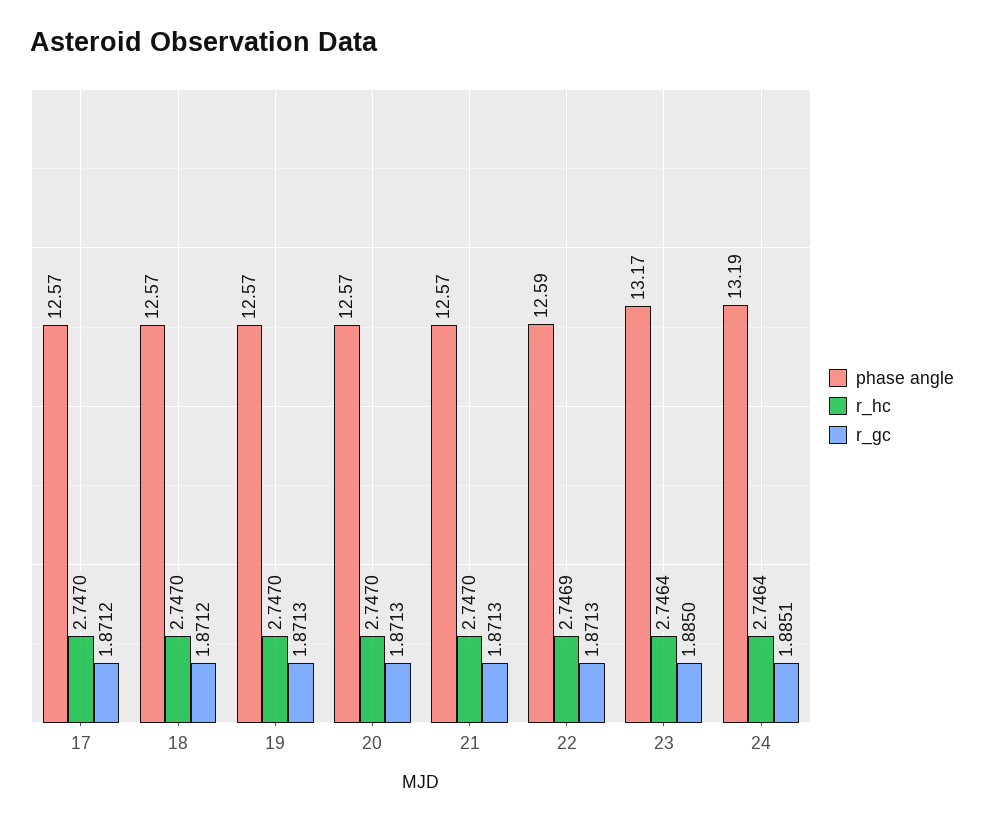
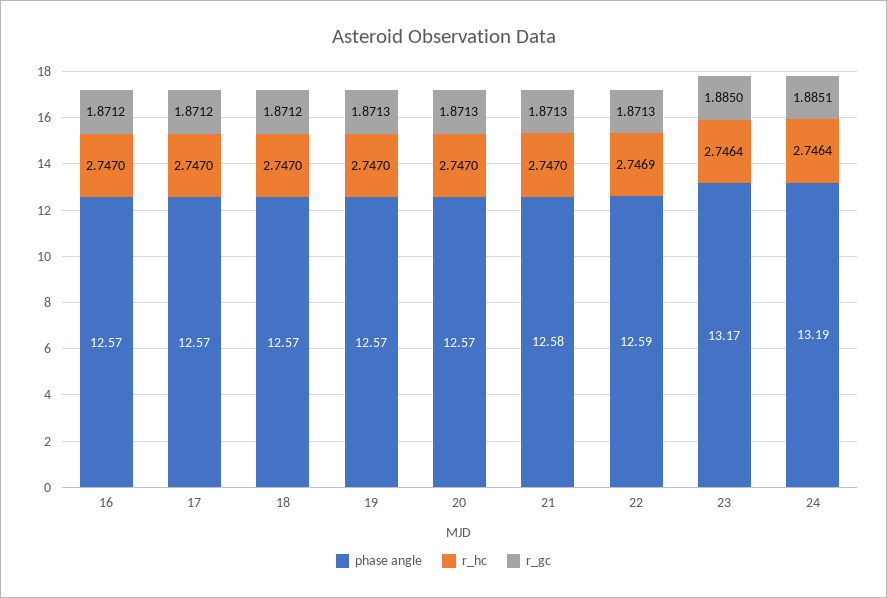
  {
    "phase angle": {
      "17": 12.57,
      "18": 12.57,
      "19": 12.57,
      "20": 12.57,
-     "21": 12.57,
+     "21": 12.58,
      "22": 12.59,
      "23": 13.17,
-     "24": 13.19
+     "24": 13.19,
+     "16": 12.57
    },
    "r_hc": {
      "17": 2.747,
      "18": 2.747,
      "19": 2.747,
      "20": 2.747,
      "21": 2.747,
      "22": 2.7469,
      "23": 2.7464,
-     "24": 2.7464
+     "24": 2.7464,
+     "16": 2.747
    },
    "r_gc": {
      "17": 1.8712,
      "18": 1.8712,
      "19": 1.8713,
      "20": 1.8713,
      "21": 1.8713,
      "22": 1.8713,
      "23": 1.885,
-     "24": 1.8851
+     "24": 1.8851,
+     "16": 1.8712
    }
  }

